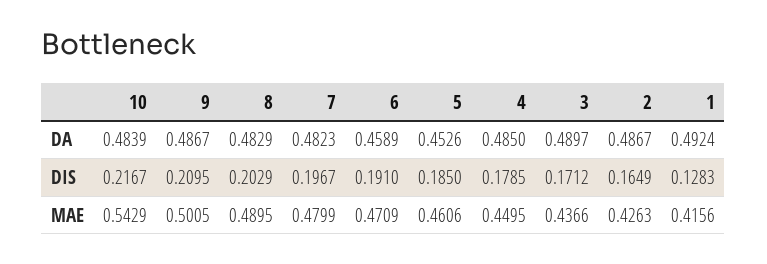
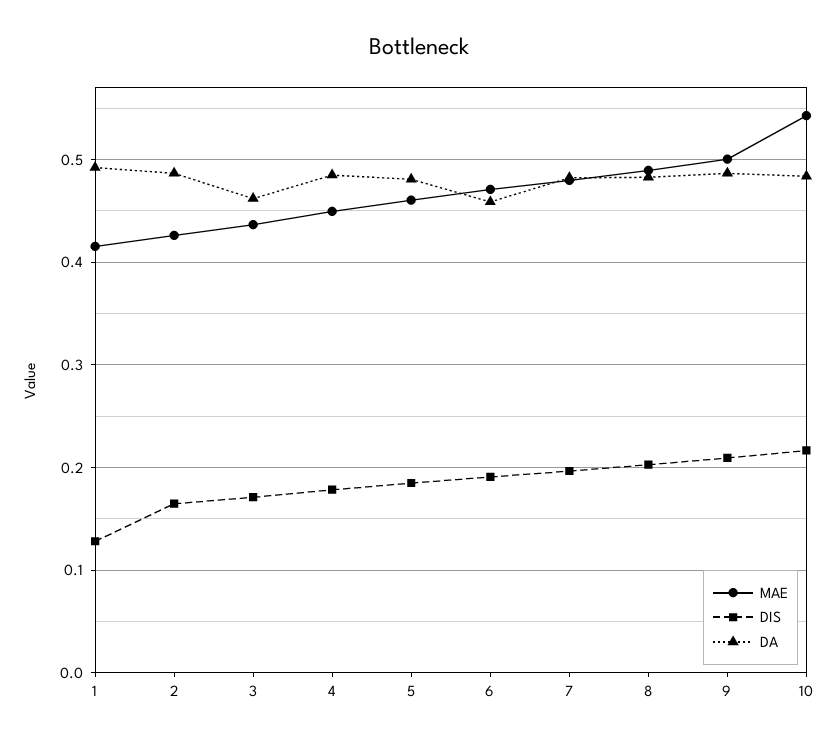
  {
    "DA": {
      "10": 0.4839,
      "9": 0.4867,
      "8": 0.4829,
      "7": 0.4823,
      "6": 0.4589,
-     "5": 0.4526,
+     "5": 0.48,
      "4": 0.485,
-     "3": 0.4897,
+     "3": 0.46,
      "2": 0.4867,
      "1": 0.4924
    },
    "DIS": {
      "10": 0.2167,
      "9": 0.2095,
      "8": 0.2029,
      "7": 0.1967,
      "6": 0.191,
      "5": 0.185,
      "4": 0.1785,
      "3": 0.1712,
      "2": 0.1649,
      "1": 0.1283
    },
    "MAE": {
      "10": 0.5429,
      "9": 0.5005,
      "8": 0.4895,
      "7": 0.4799,
      "6": 0.4709,
      "5": 0.4606,
      "4": 0.4495,
      "3": 0.4366,
      "2": 0.4263,
      "1": 0.4156
    }
  }

